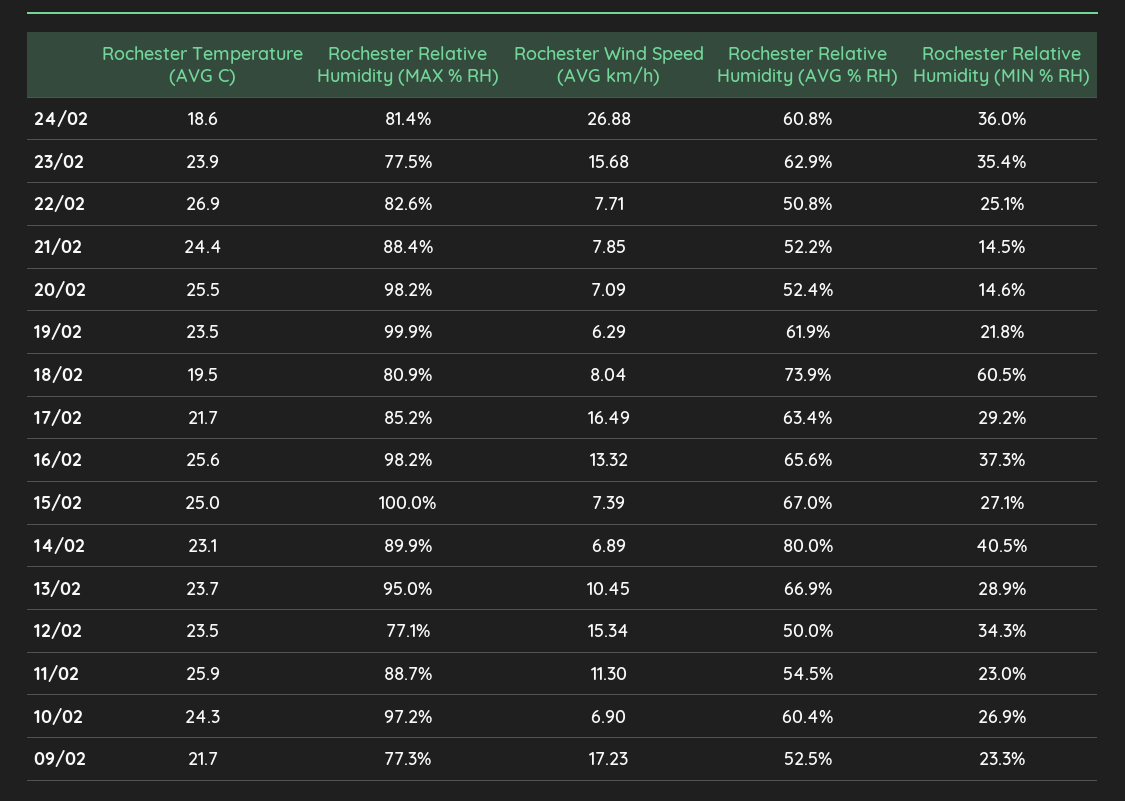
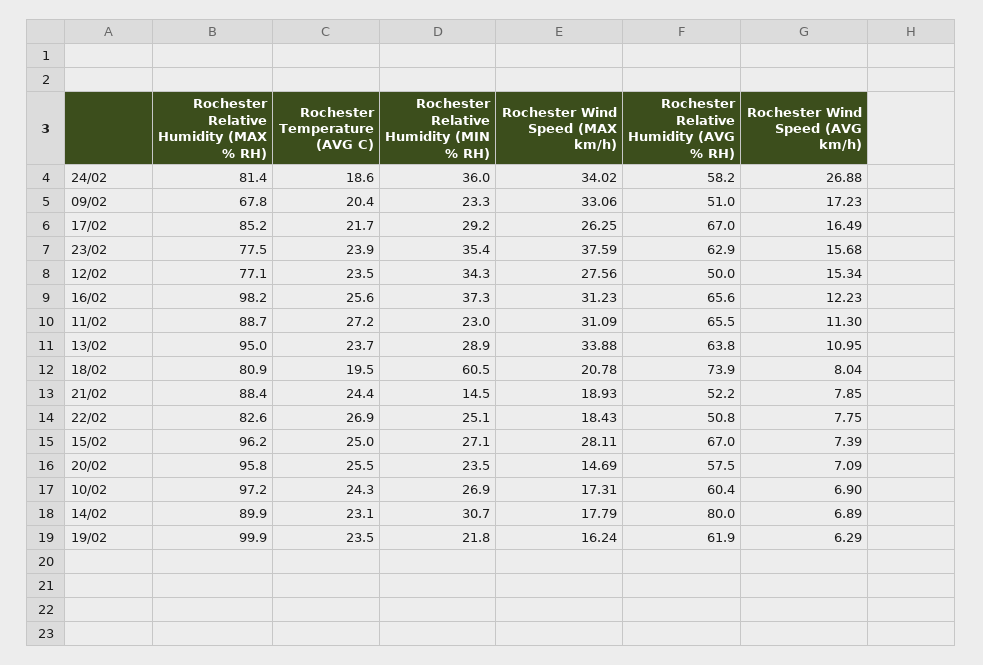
  {
    "Rochester Temperature (AVG C)": {
      "24/02": 18.6,
      "23/02": 23.9,
      "22/02": 26.9,
      "21/02": 24.4,
      "20/02": 25.5,
      "19/02": 23.5,
      "18/02": 19.5,
      "17/02": 21.7,
      "16/02": 25.6,
      "15/02": 25,
      "14/02": 23.1,
      "13/02": 23.7,
      "12/02": 23.5,
-     "11/02": 25.9,
+     "11/02": 27.2,
      "10/02": 24.3,
-     "09/02": 21.7
+     "09/02": 20.4
    },
    "Rochester Relative Humidity (MAX % RH)": {
      "24/02": 81.4,
      "23/02": 77.5,
      "22/02": 82.6,
      "21/02": 88.4,
-     "20/02": 98.2,
+     "20/02": 95.8,
      "19/02": 99.9,
      "18/02": 80.9,
      "17/02": 85.2,
      "16/02": 98.2,
-     "15/02": 100,
+     "15/02": 96.2,
      "14/02": 89.9,
      "13/02": 95,
      "12/02": 77.1,
      "11/02": 88.7,
      "10/02": 97.2,
-     "09/02": 77.3
+     "09/02": 67.8
    },
    "Rochester Wind Speed (AVG km/h)": {
      "24/02": 26.88,
      "23/02": 15.68,
-     "22/02": 7.71,
+     "22/02": 7.75,
      "21/02": 7.85,
      "20/02": 7.09,
      "19/02": 6.29,
      "18/02": 8.04,
      "17/02": 16.49,
-     "16/02": 13.32,
+     "16/02": 12.23,
      "15/02": 7.39,
      "14/02": 6.89,
-     "13/02": 10.45,
+     "13/02": 10.95,
      "12/02": 15.34,
      "11/02": 11.3,
      "10/02": 6.9,
      "09/02": 17.23
    },
    "Rochester Relative Humidity (AVG % RH)": {
-     "24/02": 60.8,
+     "24/02": 58.2,
      "23/02": 62.9,
      "22/02": 50.8,
      "21/02": 52.2,
-     "20/02": 52.4,
+     "20/02": 57.5,
      "19/02": 61.9,
      "18/02": 73.9,
-     "17/02": 63.4,
+     "17/02": 67,
      "16/02": 65.6,
      "15/02": 67,
      "14/02": 80,
-     "13/02": 66.9,
+     "13/02": 63.8,
      "12/02": 50,
-     "11/02": 54.5,
+     "11/02": 65.5,
      "10/02": 60.4,
-     "09/02": 52.5
+     "09/02": 51
    },
    "Rochester Relative Humidity (MIN % RH)": {
      "24/02": 36,
      "23/02": 35.4,
      "22/02": 25.1,
      "21/02": 14.5,
-     "20/02": 14.6,
+     "20/02": 23.5,
      "19/02": 21.8,
      "18/02": 60.5,
      "17/02": 29.2,
      "16/02": 37.3,
      "15/02": 27.1,
-     "14/02": 40.5,
+     "14/02": 30.7,
      "13/02": 28.9,
      "12/02": 34.3,
      "11/02": 23,
      "10/02": 26.9,
      "09/02": 23.3
-   }
+   },
+   "Rochester Wind Speed (MAX km/h)": {
+     "24/02": 34.02,
+     "09/02": 33.06,
+     "17/02": 26.25,
+     "23/02": 37.59,
+     "12/02": 27.56,
+     "16/02": 31.23,
+     "11/02": 31.09,
+     "13/02": 33.88,
+     "18/02": 20.78,
+     "21/02": 18.93,
+     "22/02": 18.43,
+     "15/02": 28.11,
+     "20/02": 14.69,
+     "10/02": 17.31,
+     "14/02": 17.79,
+     "19/02": 16.24
+   }
  }

